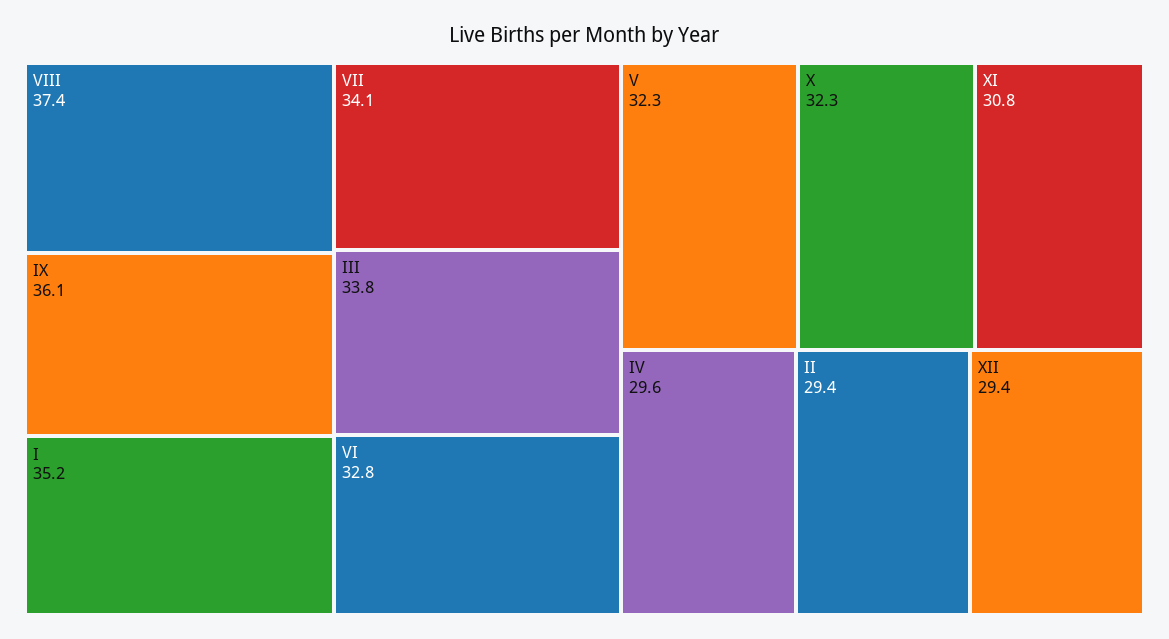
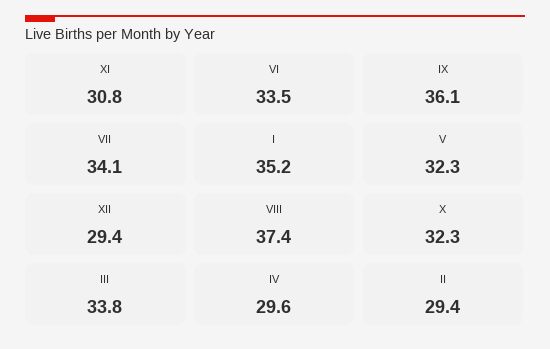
  {
    "VIII": 37.4,
    "IX": 36.1,
    "I": 35.2,
    "VII": 34.1,
    "III": 33.8,
-   "VI": 32.8,
+   "VI": 33.5,
    "V": 32.3,
    "X": 32.3,
    "XI": 30.8,
    "IV": 29.6,
    "II": 29.4,
    "XII": 29.4
  }

